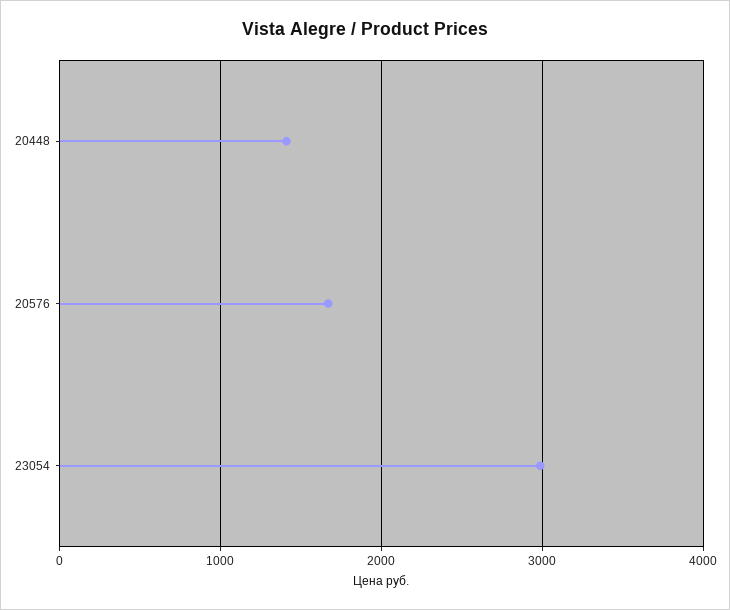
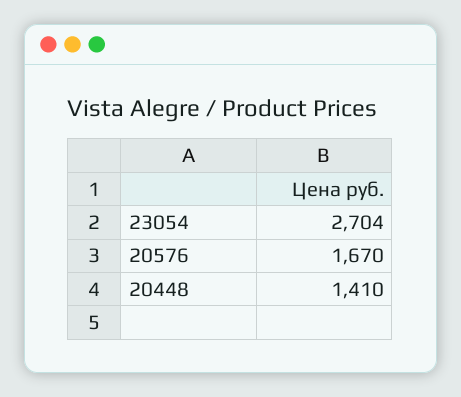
  {
    "20448": 1410,
    "20576": 1670,
-   "23054": 3000
+   "23054": 2704
  }

